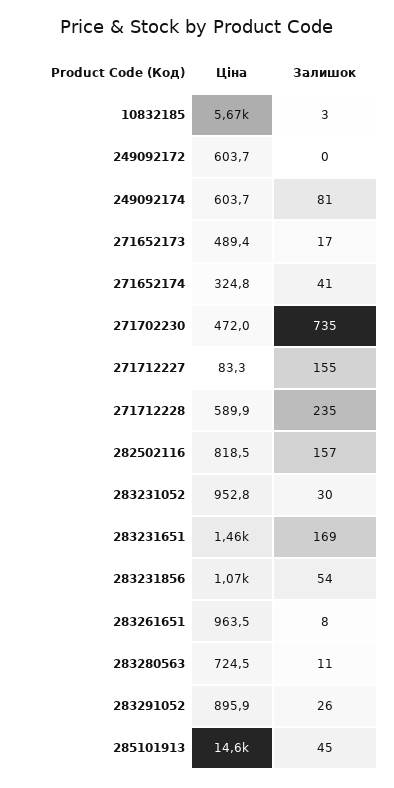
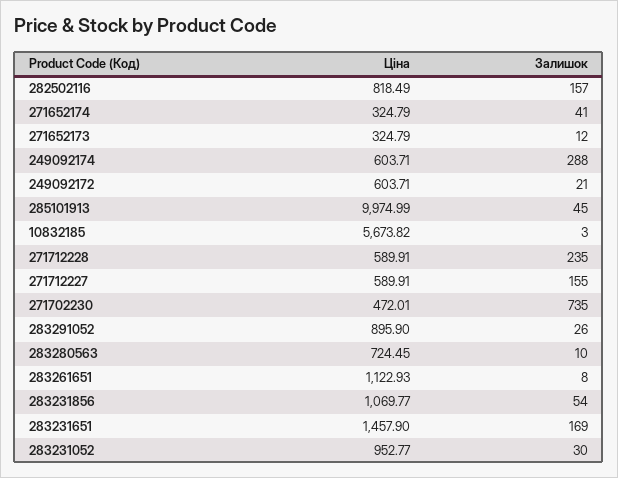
  {
    "Ціна": {
      "10832185": 5673.82,
      "249092172": 603.71,
      "249092174": 603.71,
-     "271652173": 489.4,
+     "271652173": 324.79,
      "271652174": 324.79,
      "271702230": 472.01,
-     "271712227": 83.3,
+     "271712227": 589.91,
      "271712228": 589.91,
      "282502116": 818.49,
      "283231052": 952.77,
      "283231651": 1457.9,
      "283231856": 1069.77,
-     "283261651": 963.5,
+     "283261651": 1122.93,
      "283280563": 724.45,
      "283291052": 895.9,
-     "285101913": 14600
+     "285101913": 9974.99
    },
    "Залишок": {
      "10832185": 3,
-     "249092172": 0,
+     "249092172": 21,
-     "249092174": 81,
+     "249092174": 288,
-     "271652173": 17,
+     "271652173": 12,
      "271652174": 41,
      "271702230": 735,
      "271712227": 155,
      "271712228": 235,
      "282502116": 157,
      "283231052": 30,
      "283231651": 169,
      "283231856": 54,
      "283261651": 8,
-     "283280563": 11,
+     "283280563": 10,
      "283291052": 26,
      "285101913": 45
    }
  }

